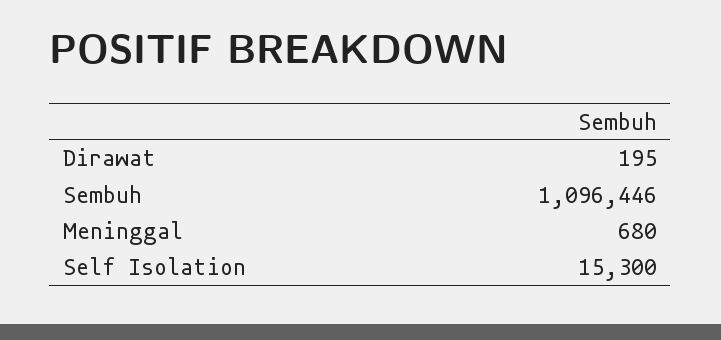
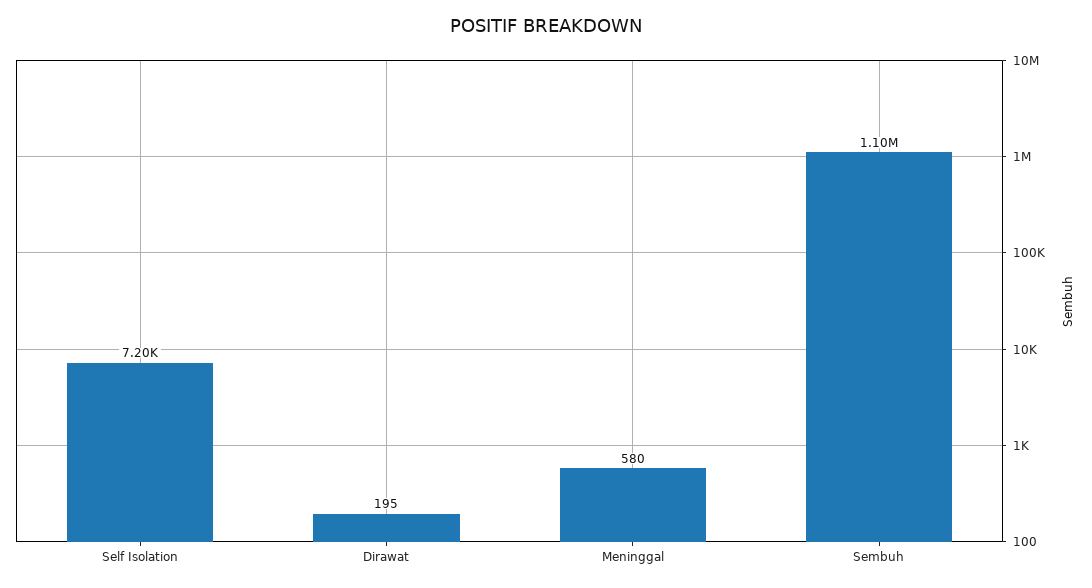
  {
    "Dirawat": 195,
    "Sembuh": 1096446,
-   "Meninggal": 680,
+   "Meninggal": 580,
-   "Self Isolation": 15300
+   "Self Isolation": 7200
  }

